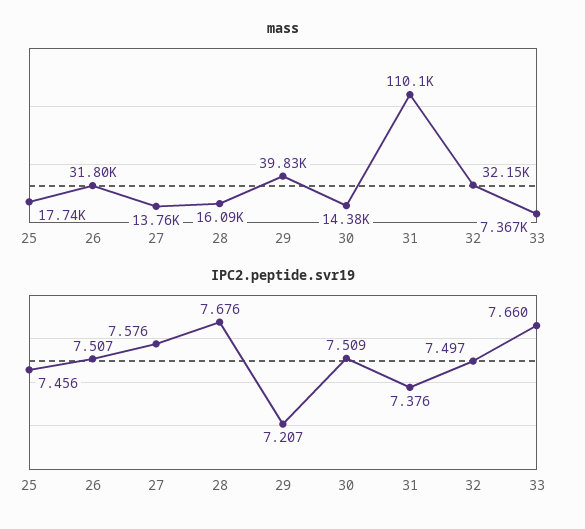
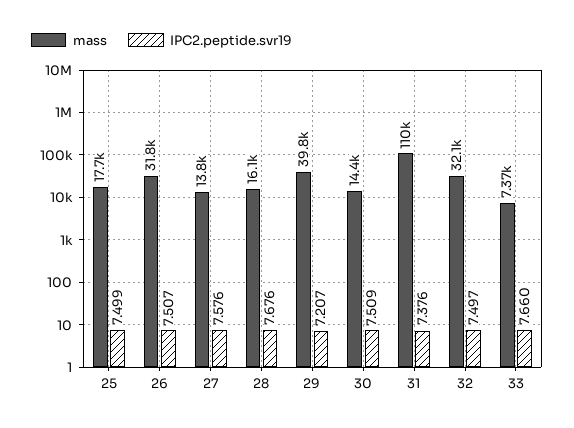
  {
    "mass": {
      "25": 17740,
      "26": 31800,
      "27": 13760,
      "28": 16090,
      "29": 39830,
      "30": 14380,
      "31": 110100,
      "32": 32150,
      "33": 7367
    },
    "IPC2.peptide.svr19": {
-     "25": 7.456,
+     "25": 7.499,
      "26": 7.507,
      "27": 7.576,
      "28": 7.676,
      "29": 7.207,
      "30": 7.509,
      "31": 7.376,
      "32": 7.497,
      "33": 7.66
    }
  }

